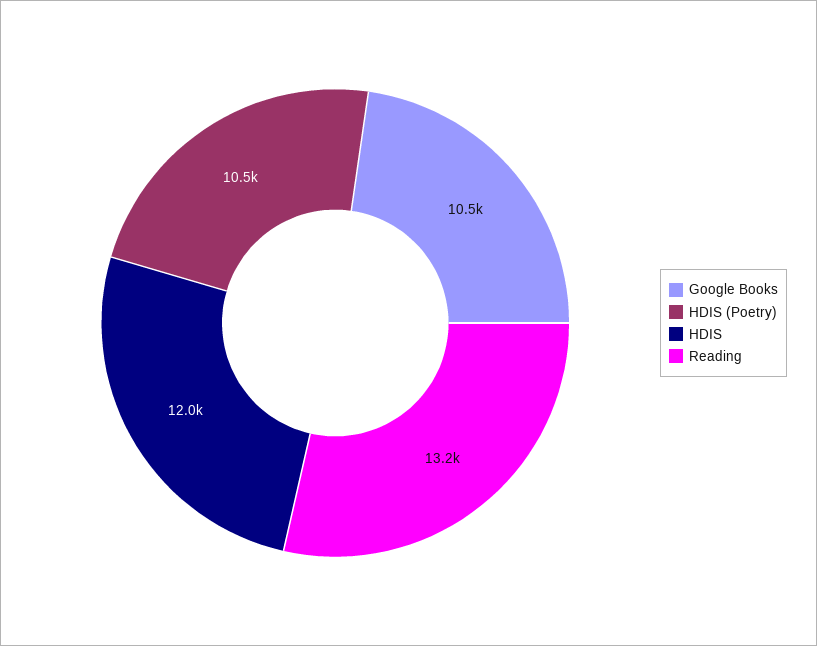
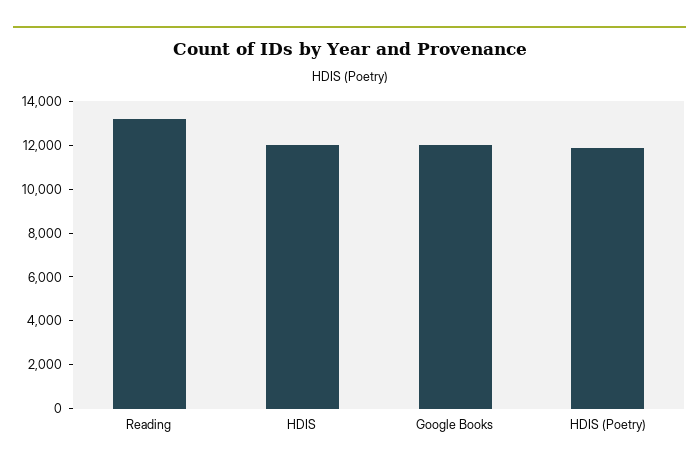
  {
-   "Google Books": 10500,
+   "Google Books": 12000,
-   "HDIS (Poetry)": 10500,
+   "HDIS (Poetry)": 12000,
    "HDIS": 12000,
    "Reading": 13200
  }

